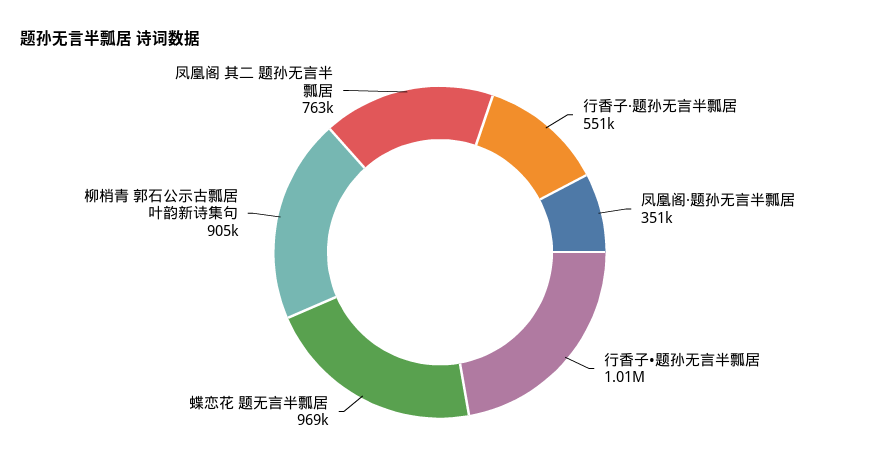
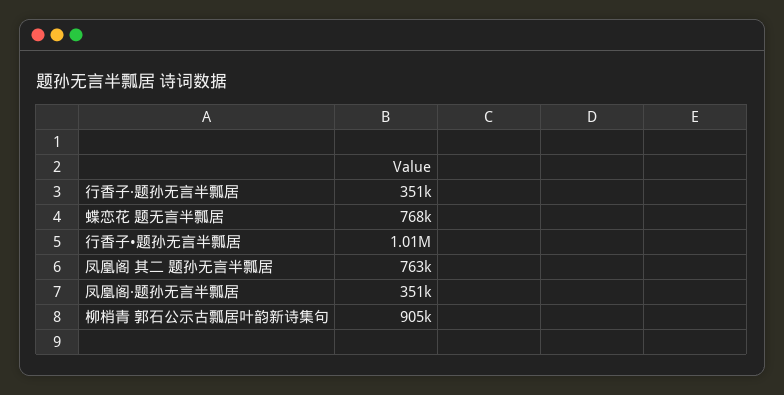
  {
-   "行香子·题孙无言半瓢居": 551000,
+   "行香子·题孙无言半瓢居": 351000,
    "凤凰阁·题孙无言半瓢居": 351000,
    "行香子•题孙无言半瓢居": 1010000,
-   "蝶恋花 题无言半瓢居": 969000,
+   "蝶恋花 题无言半瓢居": 768000,
    "柳梢青 郭石公示古瓢居叶韵新诗集句": 905000,
    "凤凰阁 其二 题孙无言半瓢居": 763000
  }

